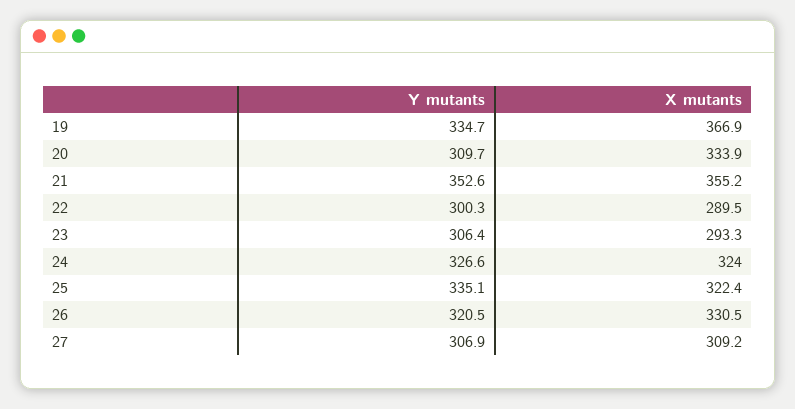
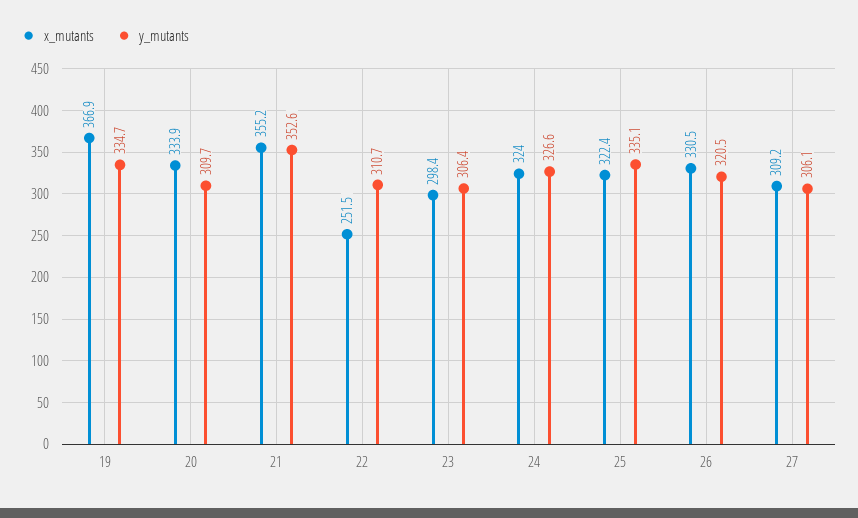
  {
    "Y mutants": {
      "19": 334.7,
      "20": 309.7,
      "21": 352.6,
-     "22": 300.3,
+     "22": 310.7,
      "23": 306.4,
      "24": 326.6,
      "25": 335.1,
      "26": 320.5,
-     "27": 306.9
+     "27": 306.1
    },
    "X mutants": {
      "19": 366.9,
      "20": 333.9,
      "21": 355.2,
-     "22": 289.5,
+     "22": 251.5,
-     "23": 293.3,
+     "23": 298.4,
      "24": 324,
      "25": 322.4,
      "26": 330.5,
      "27": 309.2
    }
  }

